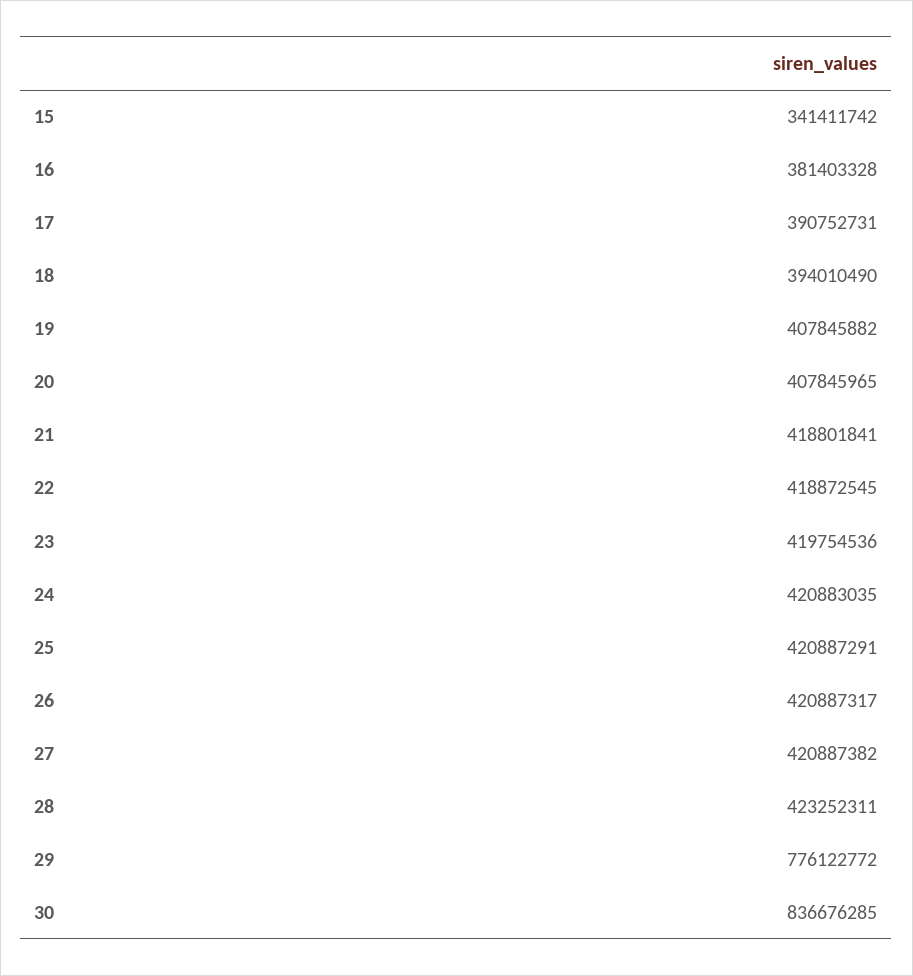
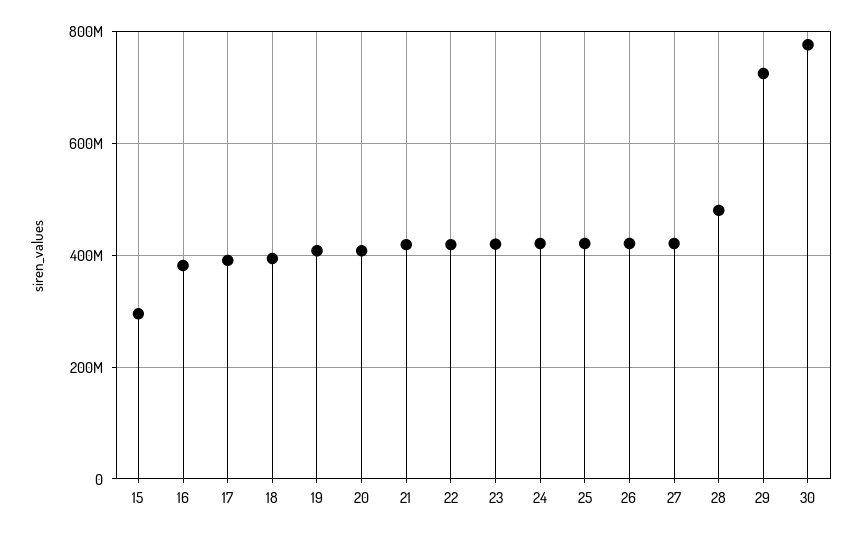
  {
-   "15": 341411742,
+   "15": 300000000,
    "16": 381403328,
    "17": 390752731,
    "18": 394010490,
    "19": 407845882,
    "20": 407845965,
    "21": 418801841,
    "22": 418872545,
    "23": 419754536,
    "24": 420883035,
    "25": 420887291,
    "26": 420887317,
    "27": 420887382,
-   "28": 423252311,
+   "28": 480000000,
-   "29": 776122772,
+   "29": 720000000,
-   "30": 836676285
+   "30": 780000000
  }

